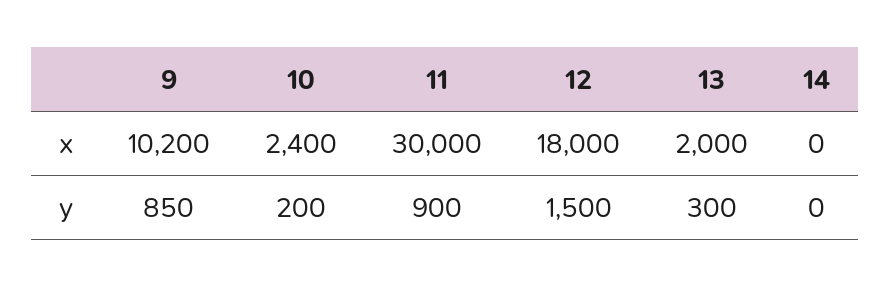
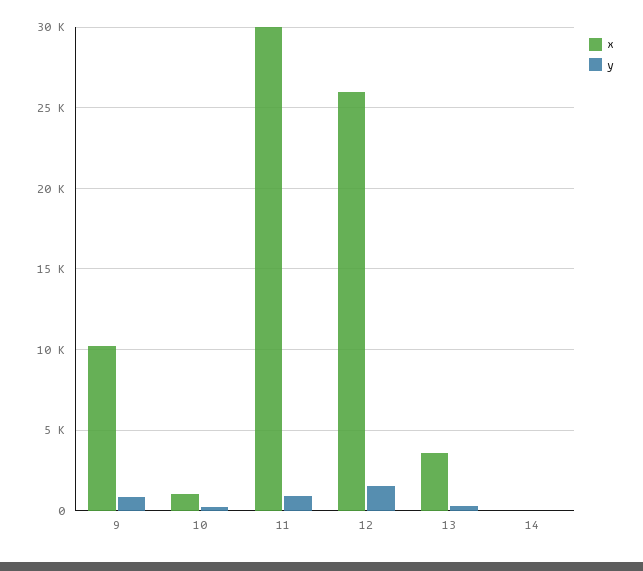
  {
    "x": {
      "9": 10200,
-     "10": 2400,
+     "10": 1000,
      "11": 30000,
-     "12": 18000,
+     "12": 26000,
-     "13": 2000,
+     "13": 3500,
      "14": 0
    },
    "y": {
      "9": 850,
      "10": 200,
      "11": 900,
      "12": 1500,
      "13": 300,
      "14": 0
    }
  }

